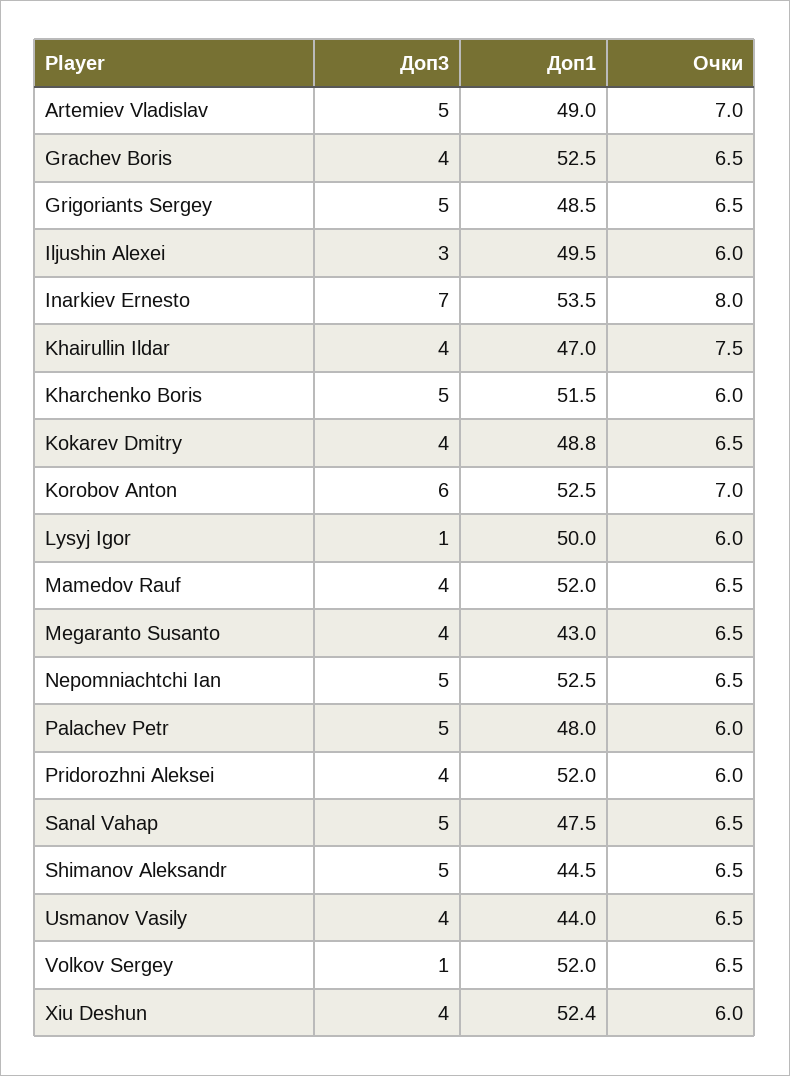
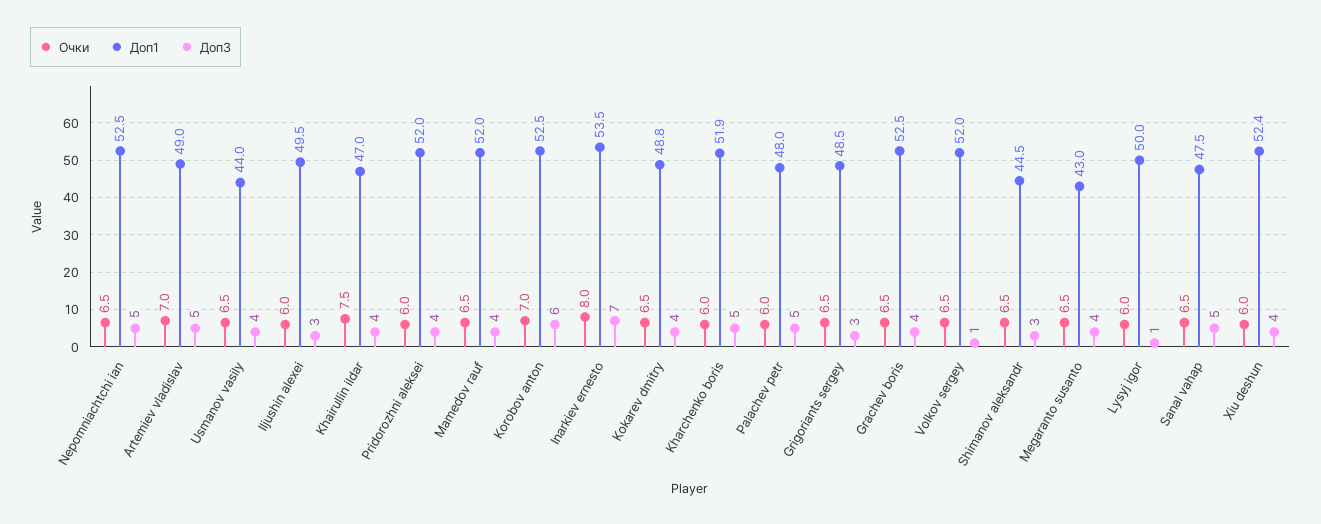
  {
    "Доп3": {
      "Artemiev Vladislav": 5,
      "Grachev Boris": 4,
-     "Grigoriants Sergey": 5,
+     "Grigoriants Sergey": 3,
      "Iljushin Alexei": 3,
      "Inarkiev Ernesto": 7,
      "Khairullin Ildar": 4,
      "Kharchenko Boris": 5,
      "Kokarev Dmitry": 4,
      "Korobov Anton": 6,
      "Lysyj Igor": 1,
      "Mamedov Rauf": 4,
      "Megaranto Susanto": 4,
      "Nepomniachtchi Ian": 5,
      "Palachev Petr": 5,
      "Pridorozhni Aleksei": 4,
      "Sanal Vahap": 5,
-     "Shimanov Aleksandr": 5,
+     "Shimanov Aleksandr": 3,
      "Usmanov Vasily": 4,
      "Volkov Sergey": 1,
      "Xiu Deshun": 4
    },
    "Доп1": {
      "Artemiev Vladislav": 49,
      "Grachev Boris": 52.5,
      "Grigoriants Sergey": 48.5,
      "Iljushin Alexei": 49.5,
      "Inarkiev Ernesto": 53.5,
      "Khairullin Ildar": 47,
-     "Kharchenko Boris": 51.5,
+     "Kharchenko Boris": 51.9,
      "Kokarev Dmitry": 48.8,
      "Korobov Anton": 52.5,
      "Lysyj Igor": 50,
      "Mamedov Rauf": 52,
      "Megaranto Susanto": 43,
      "Nepomniachtchi Ian": 52.5,
      "Palachev Petr": 48,
      "Pridorozhni Aleksei": 52,
      "Sanal Vahap": 47.5,
      "Shimanov Aleksandr": 44.5,
      "Usmanov Vasily": 44,
      "Volkov Sergey": 52,
      "Xiu Deshun": 52.4
    },
    "Очки": {
      "Artemiev Vladislav": 7,
      "Grachev Boris": 6.5,
      "Grigoriants Sergey": 6.5,
      "Iljushin Alexei": 6,
      "Inarkiev Ernesto": 8,
      "Khairullin Ildar": 7.5,
      "Kharchenko Boris": 6,
      "Kokarev Dmitry": 6.5,
      "Korobov Anton": 7,
      "Lysyj Igor": 6,
      "Mamedov Rauf": 6.5,
      "Megaranto Susanto": 6.5,
      "Nepomniachtchi Ian": 6.5,
      "Palachev Petr": 6,
      "Pridorozhni Aleksei": 6,
      "Sanal Vahap": 6.5,
      "Shimanov Aleksandr": 6.5,
      "Usmanov Vasily": 6.5,
      "Volkov Sergey": 6.5,
      "Xiu Deshun": 6
    }
  }

